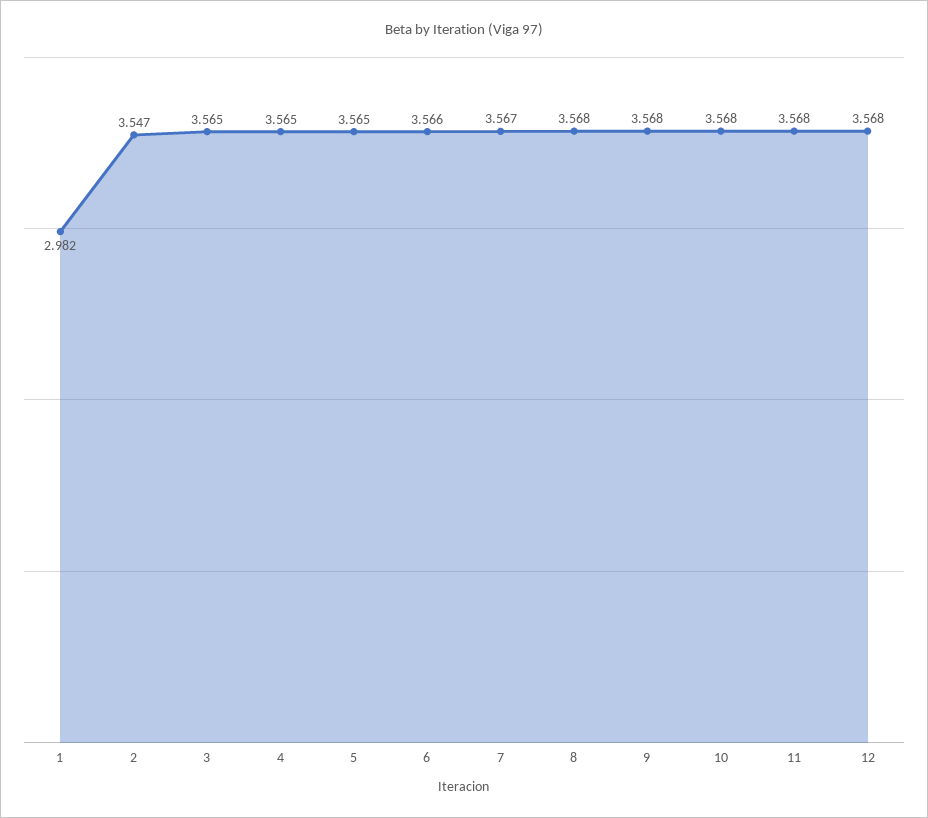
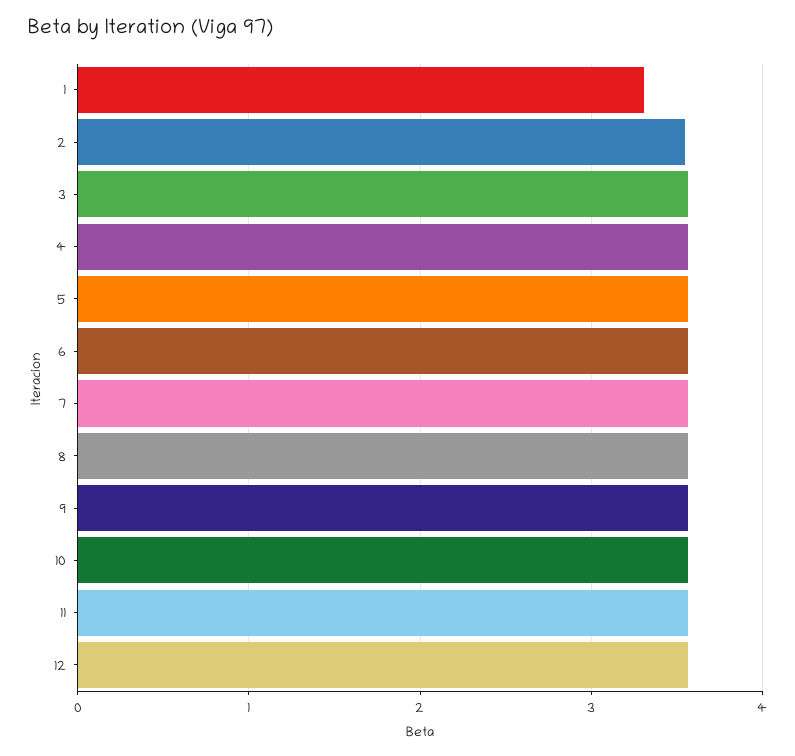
  {
-   "1": 2.982,
+   "1": 3.3,
    "2": 3.547,
    "3": 3.565,
    "4": 3.565,
    "5": 3.565,
    "6": 3.566,
    "7": 3.567,
    "8": 3.568,
    "9": 3.568,
    "10": 3.568,
    "11": 3.568,
    "12": 3.568
  }

